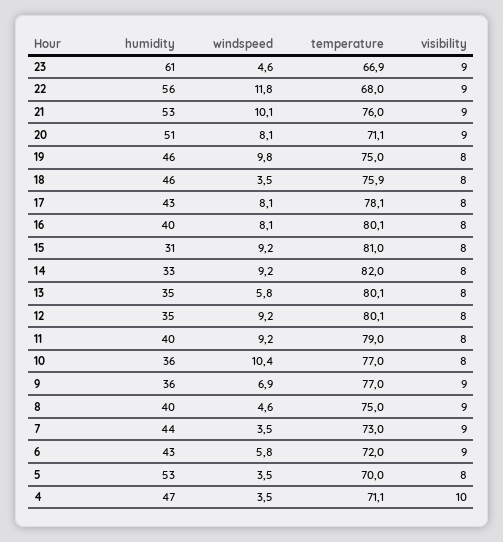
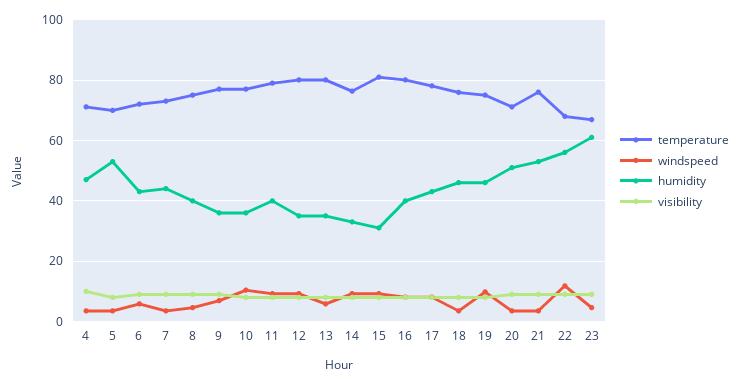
  {
    "humidity": {
      "23": 61,
      "22": 56,
      "21": 53,
      "20": 51,
      "19": 46,
      "18": 46,
      "17": 43,
      "16": 40,
      "15": 31,
      "14": 33,
      "13": 35,
      "12": 35,
      "11": 40,
      "10": 36,
      "9": 36,
      "8": 40,
      "7": 44,
      "6": 43,
      "5": 53,
      "4": 47
    },
    "windspeed": {
      "23": 4.6,
      "22": 11.8,
-     "21": 10.1,
+     "21": 4,
-     "20": 8.1,
+     "20": 4,
      "19": 9.8,
      "18": 3.5,
      "17": 8.1,
      "16": 8.1,
      "15": 9.2,
      "14": 9.2,
      "13": 5.8,
      "12": 9.2,
      "11": 9.2,
      "10": 10.4,
      "9": 6.9,
      "8": 4.6,
      "7": 3.5,
      "6": 5.8,
      "5": 3.5,
      "4": 3.5
    },
    "temperature": {
      "23": 66.9,
      "22": 68,
      "21": 76,
      "20": 71.1,
      "19": 75,
      "18": 75.9,
      "17": 78.1,
      "16": 80.1,
      "15": 81,
-     "14": 82,
+     "14": 76,
      "13": 80.1,
      "12": 80.1,
      "11": 79,
      "10": 77,
      "9": 77,
      "8": 75,
      "7": 73,
      "6": 72,
      "5": 70,
      "4": 71.1
    },
    "visibility": {
      "23": 9,
      "22": 9,
      "21": 9,
      "20": 9,
      "19": 8,
      "18": 8,
      "17": 8,
      "16": 8,
      "15": 8,
      "14": 8,
      "13": 8,
      "12": 8,
      "11": 8,
      "10": 8,
      "9": 9,
      "8": 9,
      "7": 9,
      "6": 9,
      "5": 8,
      "4": 10
    }
  }

